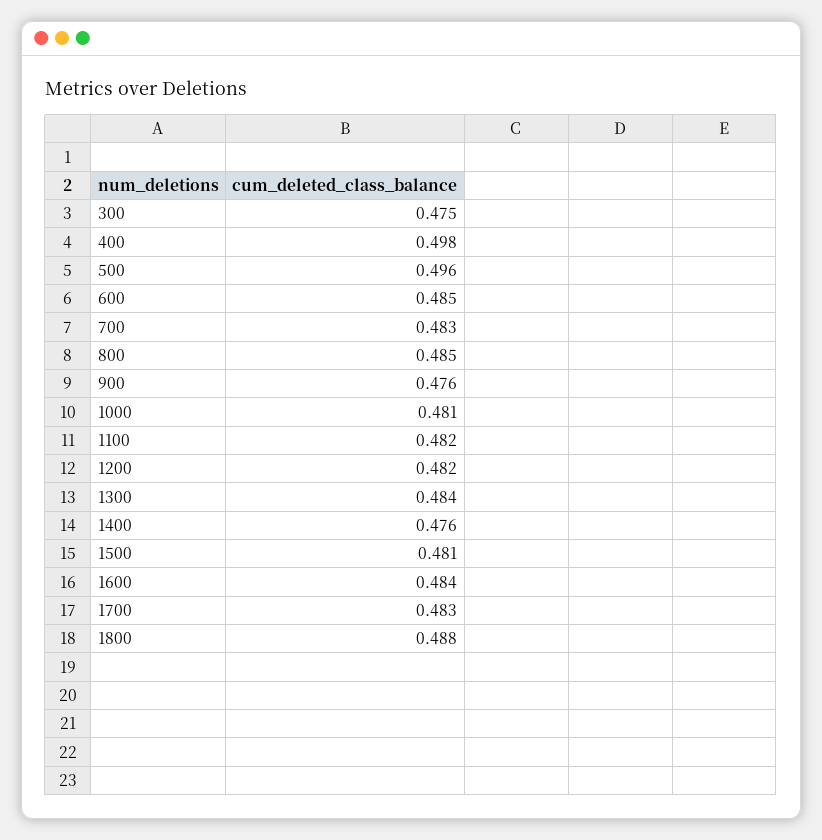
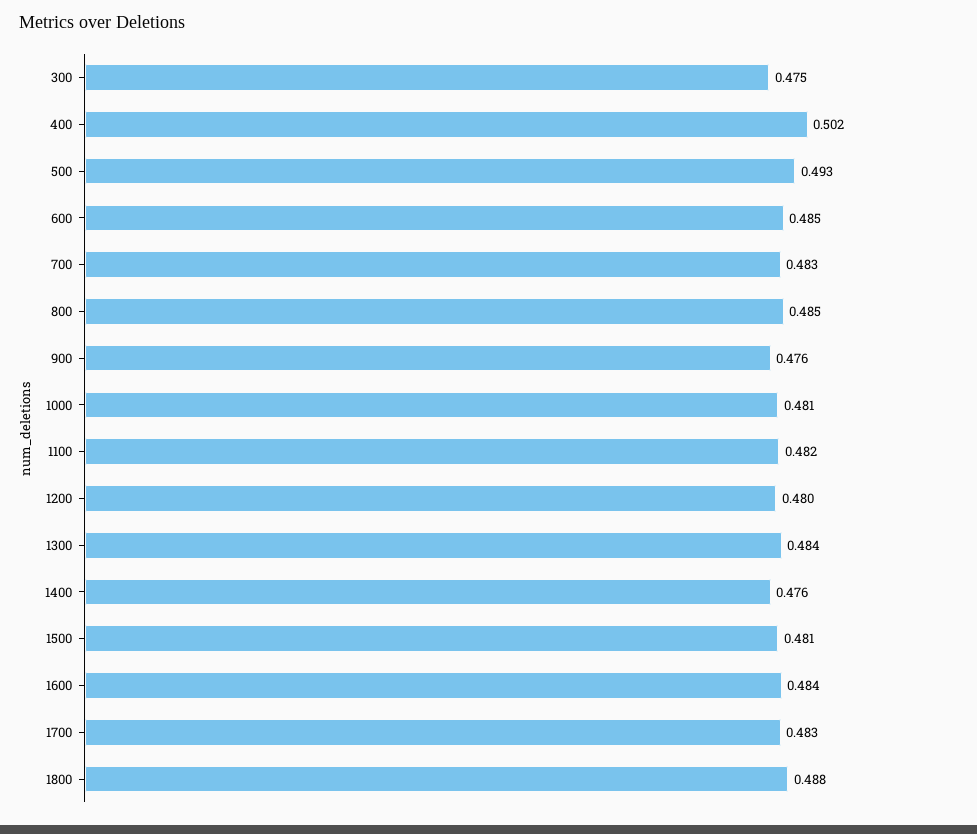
  {
    "300": 0.475,
-   "400": 0.498,
+   "400": 0.502,
-   "500": 0.496,
+   "500": 0.493,
    "600": 0.485,
    "700": 0.483,
    "800": 0.485,
    "900": 0.476,
    "1000": 0.481,
    "1100": 0.482,
-   "1200": 0.482,
+   "1200": 0.48,
    "1300": 0.484,
    "1400": 0.476,
    "1500": 0.481,
    "1600": 0.484,
    "1700": 0.483,
    "1800": 0.488
  }

